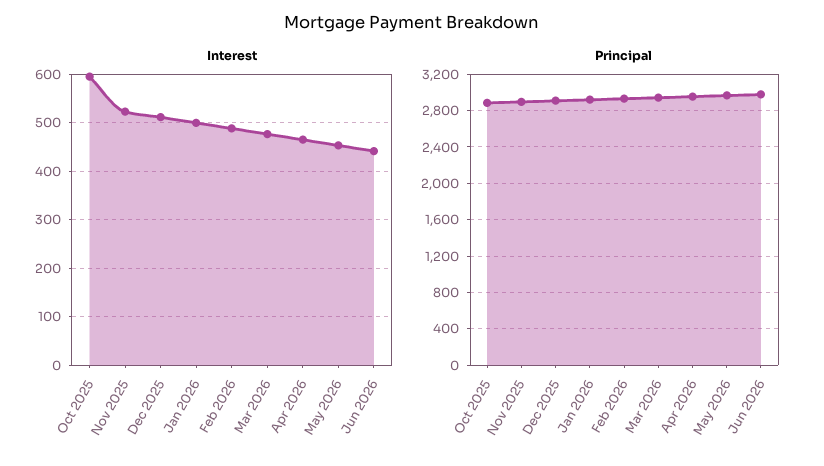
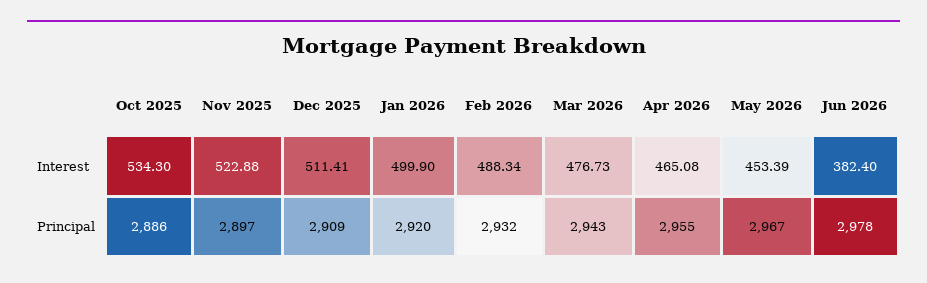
  {
    "Interest": {
-     "Oct 2025": 600,
+     "Oct 2025": 534.3,
      "Nov 2025": 522.88,
      "Dec 2025": 511.41,
      "Jan 2026": 499.9,
      "Feb 2026": 488.34,
      "Mar 2026": 476.73,
      "Apr 2026": 465.08,
      "May 2026": 453.39,
-     "Jun 2026": 440
+     "Jun 2026": 382.4
    },
    "Principal": {
      "Oct 2025": 2886,
      "Nov 2025": 2897,
      "Dec 2025": 2909,
      "Jan 2026": 2920,
      "Feb 2026": 2932,
      "Mar 2026": 2943,
      "Apr 2026": 2955,
      "May 2026": 2967,
      "Jun 2026": 2978
    }
  }

